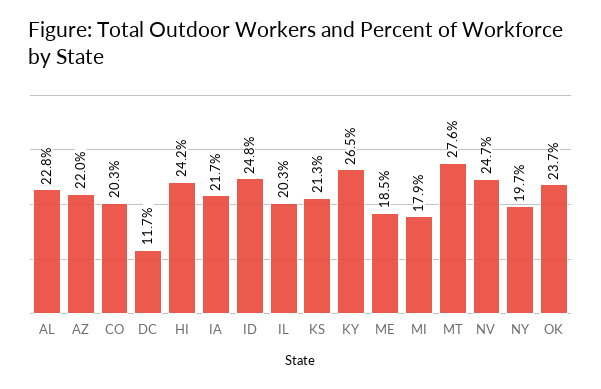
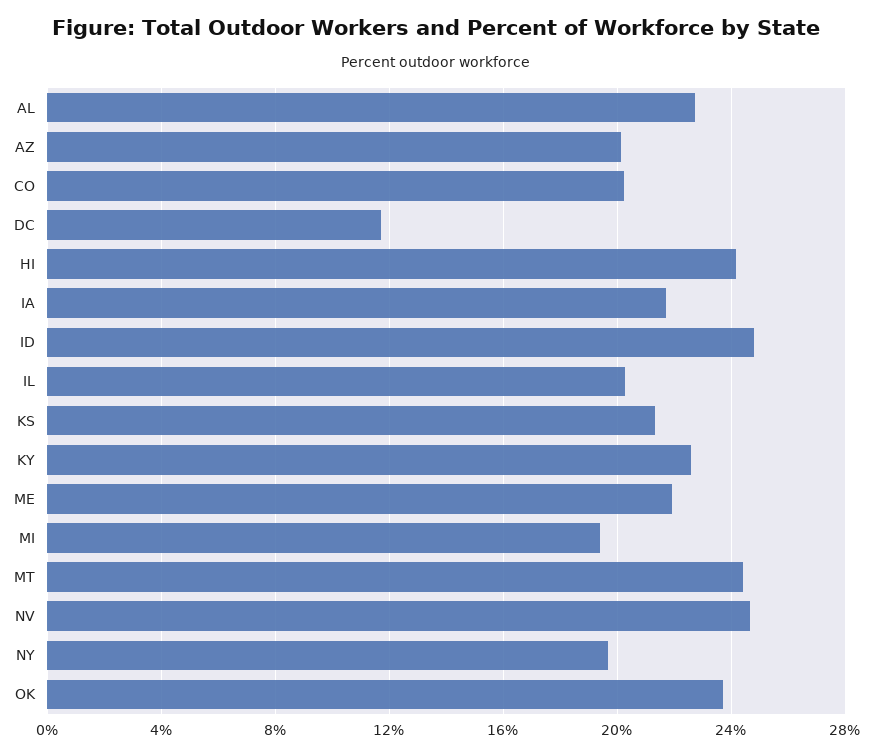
  {
    "AL": 22.8,
-   "AZ": 22,
+   "AZ": 20,
    "CO": 20.3,
    "DC": 11.7,
    "HI": 24.2,
    "IA": 21.7,
    "ID": 24.8,
    "IL": 20.3,
    "KS": 21.3,
-   "KY": 26.5,
+   "KY": 22.5,
-   "ME": 18.5,
+   "ME": 22,
-   "MI": 17.9,
+   "MI": 19.5,
-   "MT": 27.6,
+   "MT": 24.5,
    "NV": 24.7,
    "NY": 19.7,
    "OK": 23.7
  }

